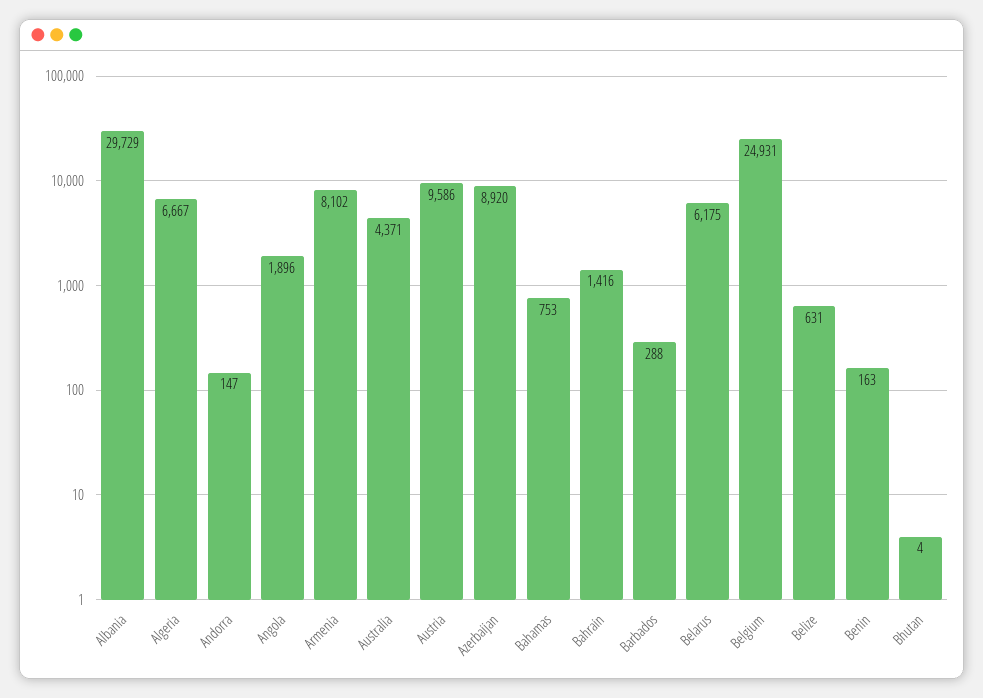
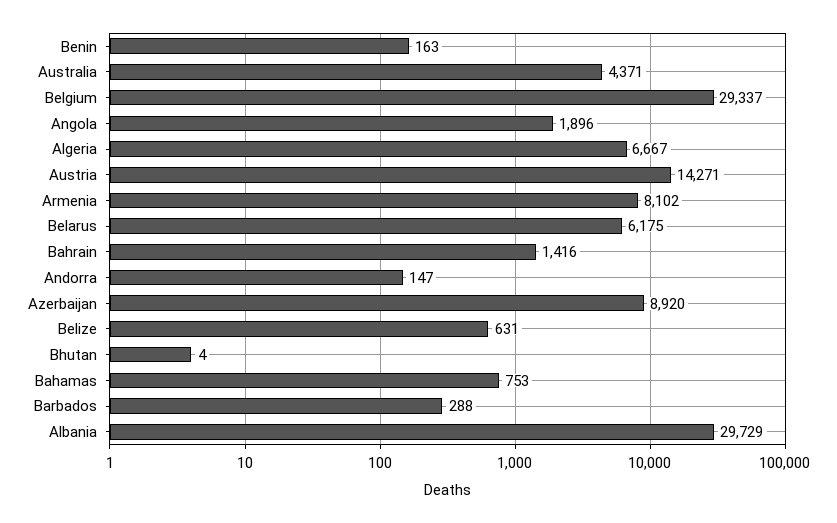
  {
    "Albania": 29729,
    "Algeria": 6667,
    "Andorra": 147,
    "Angola": 1896,
    "Armenia": 8102,
    "Australia": 4371,
-   "Austria": 9586,
+   "Austria": 14271,
    "Azerbaijan": 8920,
    "Bahamas": 753,
    "Bahrain": 1416,
    "Barbados": 288,
    "Belarus": 6175,
-   "Belgium": 24931,
+   "Belgium": 29337,
    "Belize": 631,
    "Benin": 163,
    "Bhutan": 4
  }

